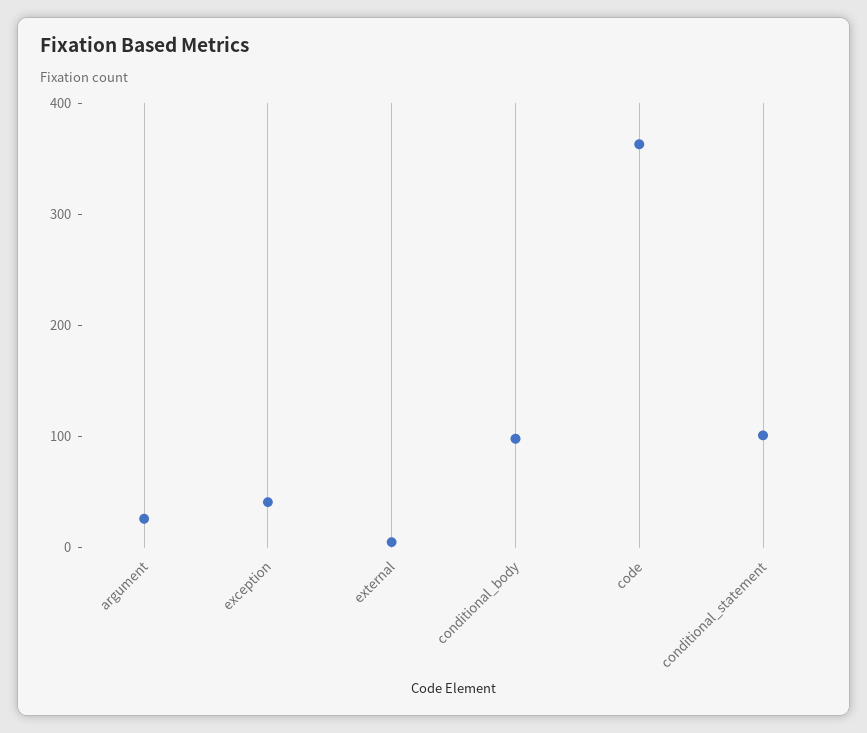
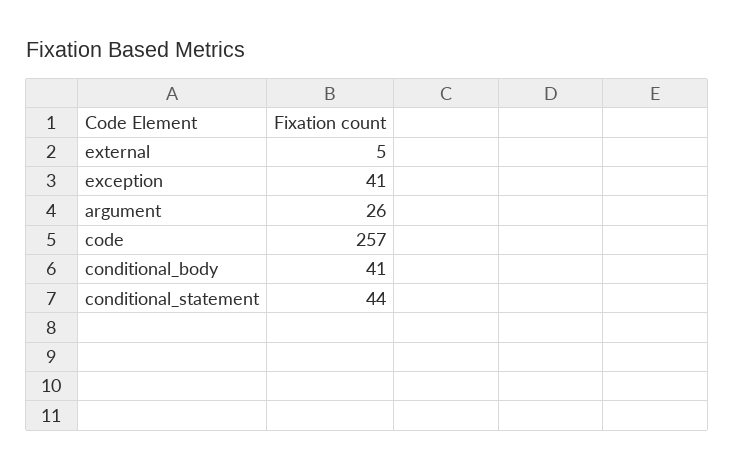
  {
    "argument": 26,
    "exception": 41,
    "external": 5,
-   "conditional_body": 100,
+   "conditional_body": 41,
-   "code": 360,
+   "code": 257,
-   "conditional_statement": 100
+   "conditional_statement": 44
  }

